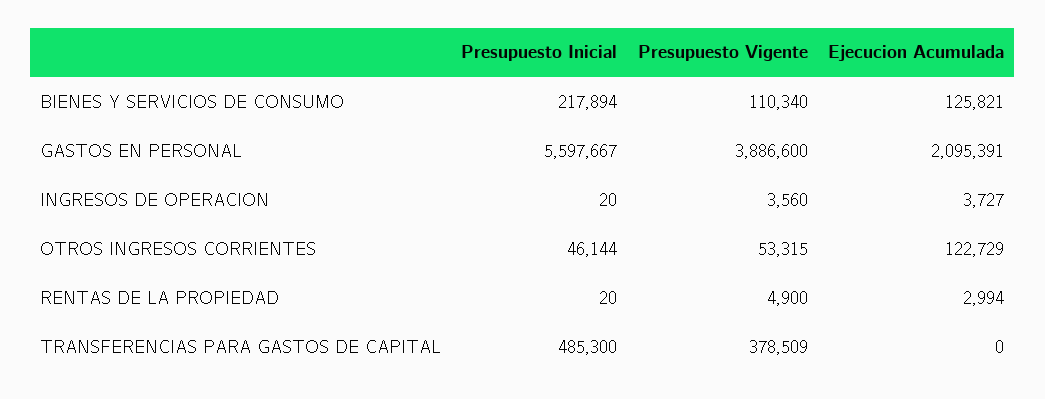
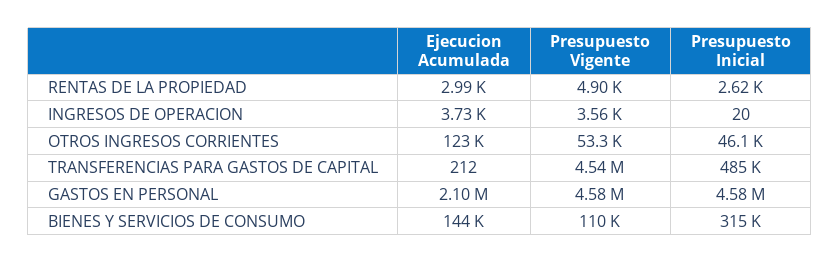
  {
    "Presupuesto Inicial": {
-     "BIENES Y SERVICIOS DE CONSUMO": 217894,
+     "BIENES Y SERVICIOS DE CONSUMO": 315000,
-     "GASTOS EN PERSONAL": 5597667,
+     "GASTOS EN PERSONAL": 4580000,
      "INGRESOS DE OPERACION": 20,
      "OTROS INGRESOS CORRIENTES": 46144,
-     "RENTAS DE LA PROPIEDAD": 20,
+     "RENTAS DE LA PROPIEDAD": 2620,
      "TRANSFERENCIAS PARA GASTOS DE CAPITAL": 485300
    },
    "Presupuesto Vigente": {
      "BIENES Y SERVICIOS DE CONSUMO": 110340,
-     "GASTOS EN PERSONAL": 3886600,
+     "GASTOS EN PERSONAL": 4580000,
      "INGRESOS DE OPERACION": 3560,
      "OTROS INGRESOS CORRIENTES": 53315,
      "RENTAS DE LA PROPIEDAD": 4900,
-     "TRANSFERENCIAS PARA GASTOS DE CAPITAL": 378509
+     "TRANSFERENCIAS PARA GASTOS DE CAPITAL": 4540000
    },
    "Ejecucion Acumulada": {
-     "BIENES Y SERVICIOS DE CONSUMO": 125821,
+     "BIENES Y SERVICIOS DE CONSUMO": 144000,
      "GASTOS EN PERSONAL": 2095391,
      "INGRESOS DE OPERACION": 3727,
      "OTROS INGRESOS CORRIENTES": 122729,
      "RENTAS DE LA PROPIEDAD": 2994,
-     "TRANSFERENCIAS PARA GASTOS DE CAPITAL": 0
+     "TRANSFERENCIAS PARA GASTOS DE CAPITAL": 212
    }
  }

